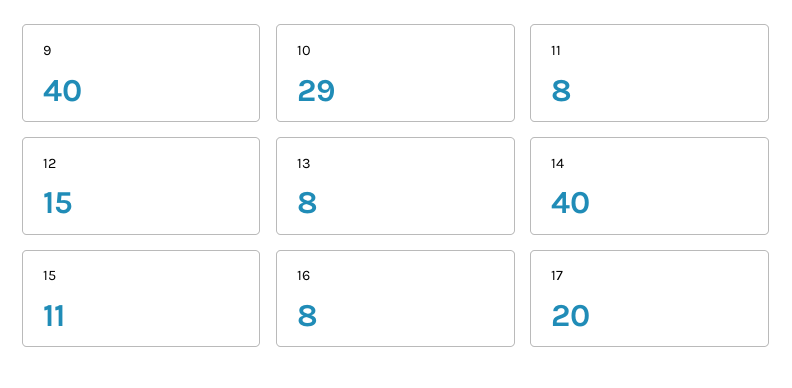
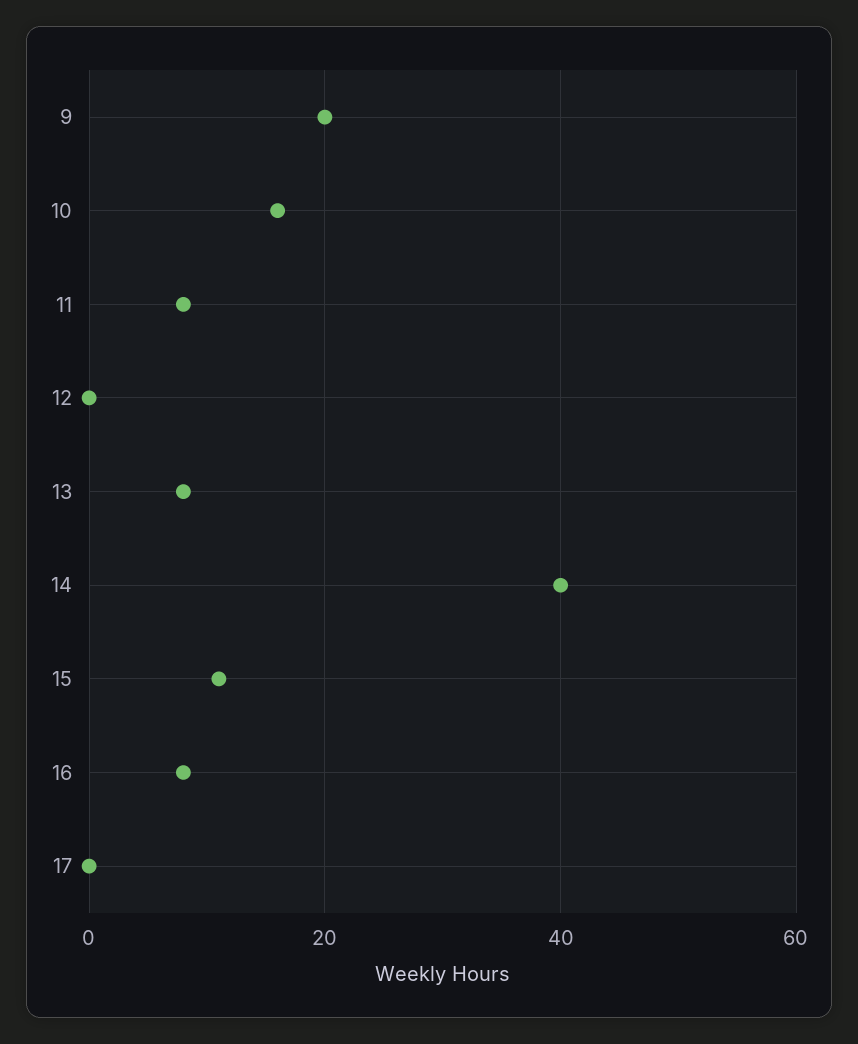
  {
-   "9": 40,
+   "9": 20,
-   "10": 29,
+   "10": 15,
    "11": 8,
-   "12": 15,
+   "12": 0,
    "13": 8,
    "14": 40,
    "15": 11,
    "16": 8,
-   "17": 20
+   "17": 0
  }

